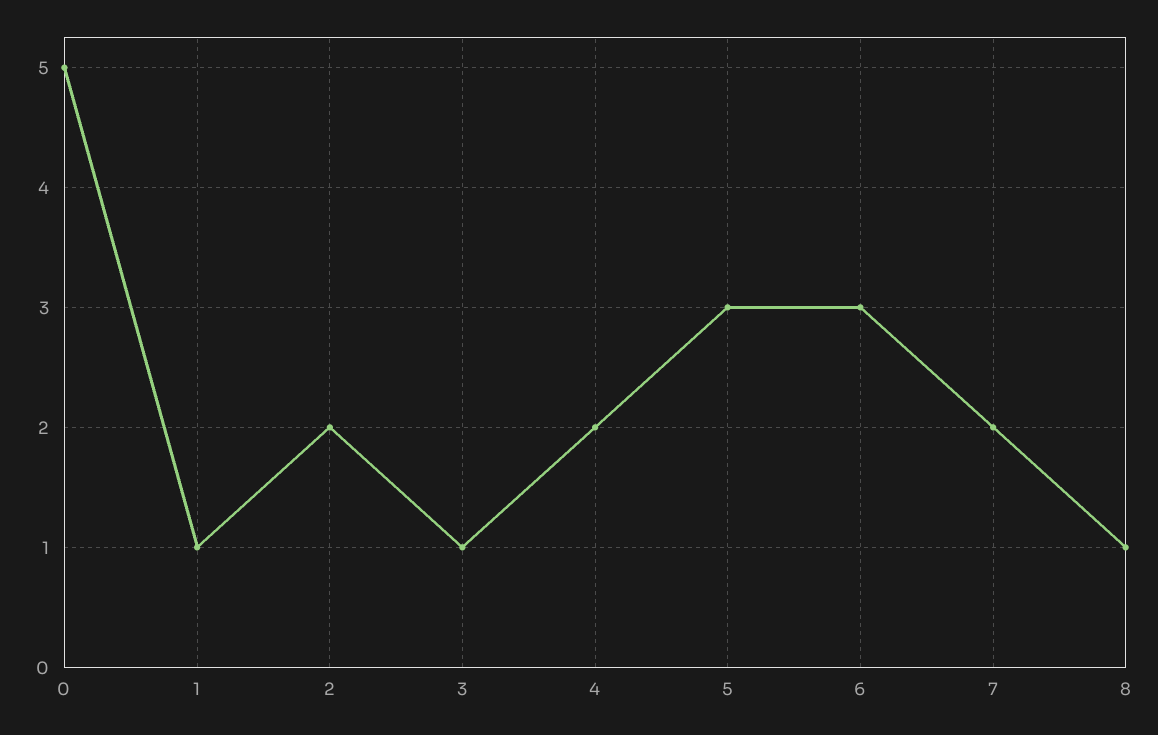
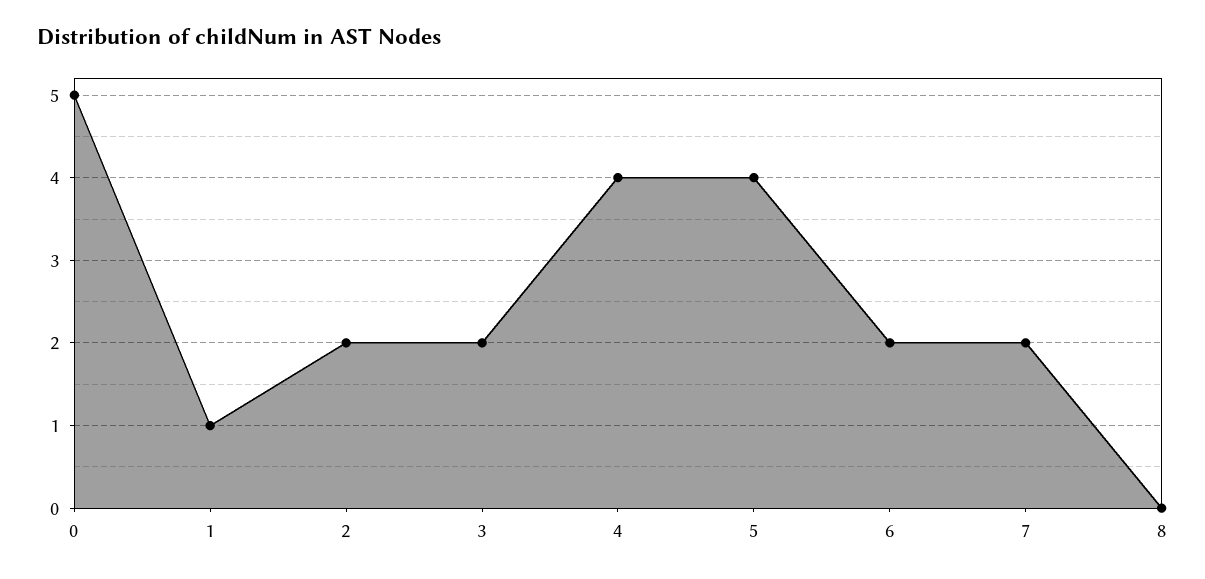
  {
    "0": 5,
    "1": 1,
    "2": 2,
-   "3": 1,
+   "3": 2,
-   "4": 2,
+   "4": 4,
-   "5": 3,
+   "5": 4,
-   "6": 3,
+   "6": 2,
    "7": 2,
-   "8": 1
+   "8": 0
  }

